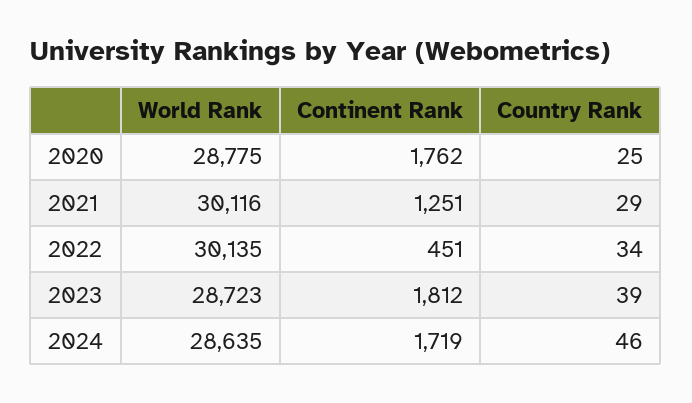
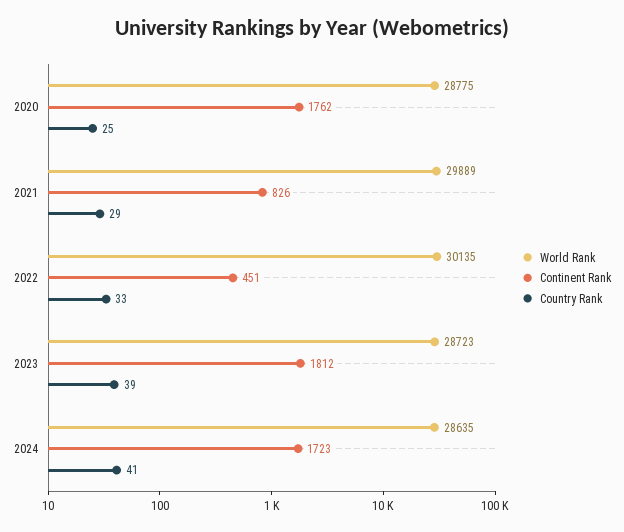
  {
    "World Rank": {
      "2020": 28775,
-     "2021": 30116,
+     "2021": 29889,
      "2022": 30135,
      "2023": 28723,
      "2024": 28635
    },
    "Continent Rank": {
      "2020": 1762,
-     "2021": 1251,
+     "2021": 826,
      "2022": 451,
      "2023": 1812,
-     "2024": 1719
+     "2024": 1723
    },
    "Country Rank": {
      "2020": 25,
      "2021": 29,
-     "2022": 34,
+     "2022": 33,
      "2023": 39,
-     "2024": 46
+     "2024": 41
    }
  }

